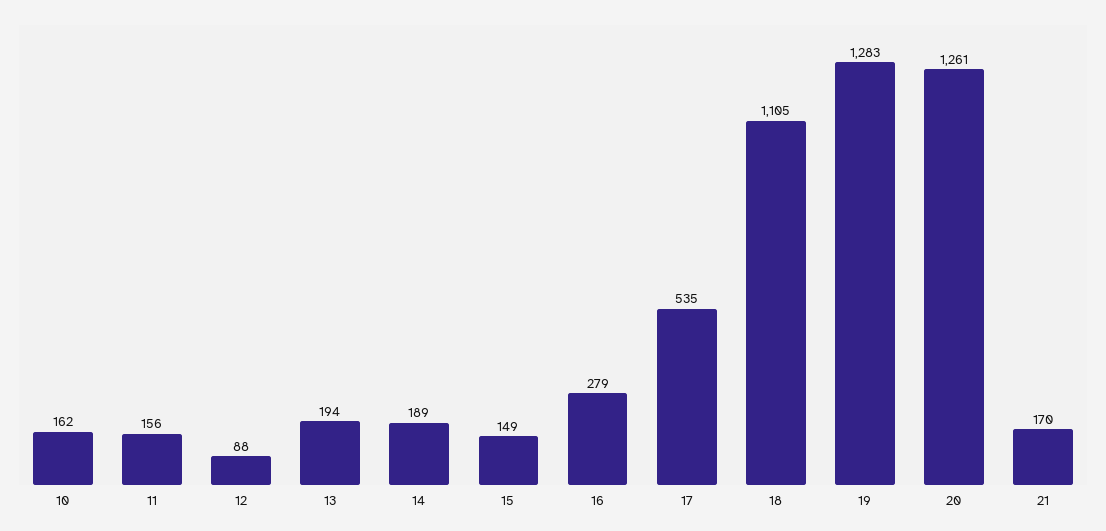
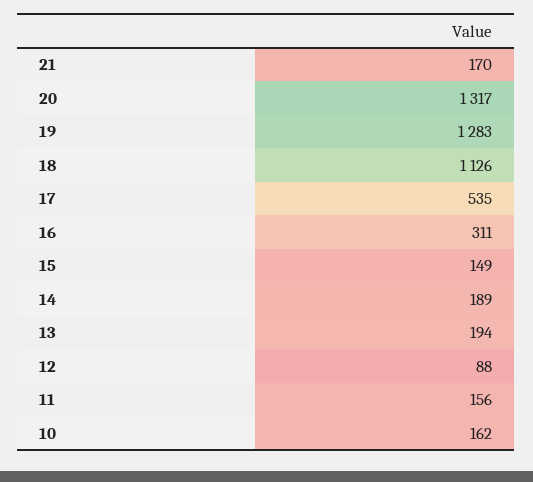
  {
    "10": 162,
    "11": 156,
    "12": 88,
    "13": 194,
    "14": 189,
    "15": 149,
-   "16": 279,
+   "16": 311,
    "17": 535,
-   "18": 1105,
+   "18": 1126,
    "19": 1283,
-   "20": 1261,
+   "20": 1317,
    "21": 170
  }

